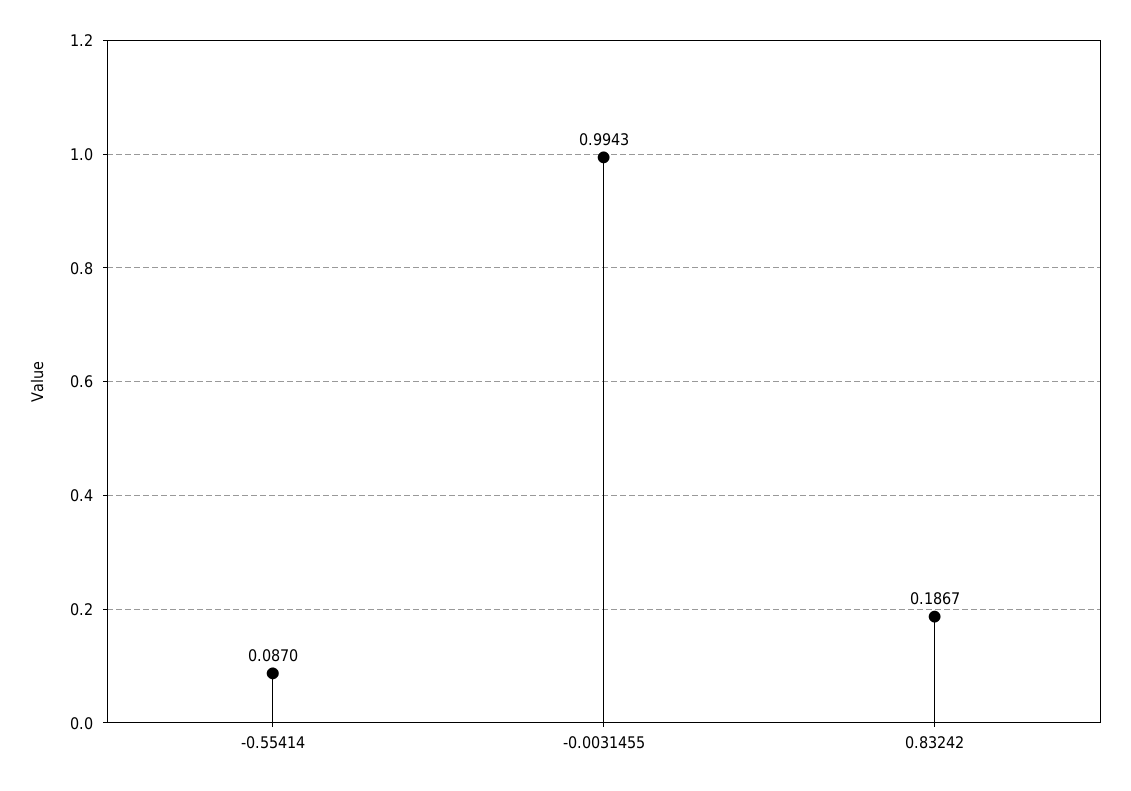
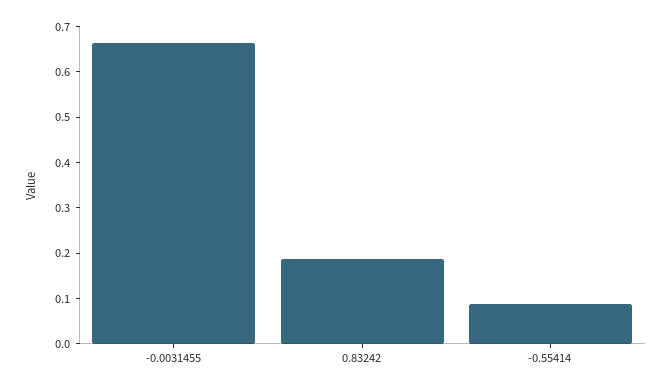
  {
    "-0.55414": 0.087,
-   "-0.0031455": 0.9943,
+   "-0.0031455": 0.66,
    "0.83242": 0.1867
  }

